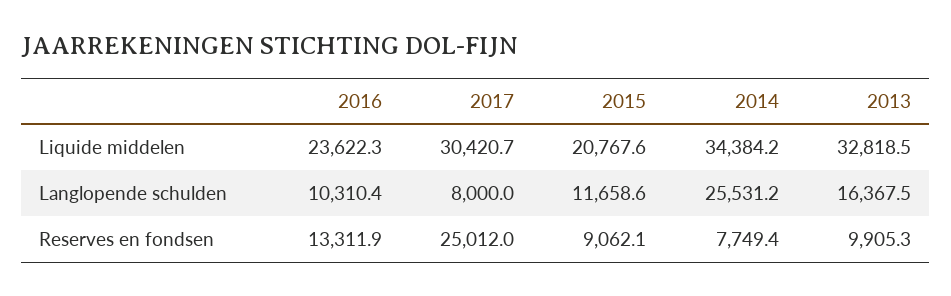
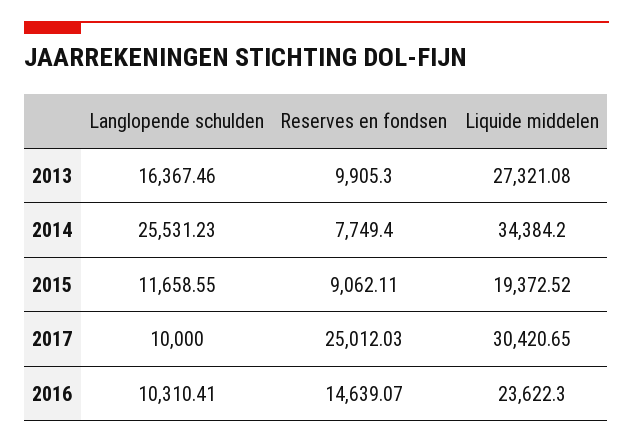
  {
    "2016": {
      "Liquide middelen": 23622.3,
      "Langlopende schulden": 10310.41,
-     "Reserves en fondsen": 13311.9
+     "Reserves en fondsen": 14639.07
    },
    "2017": {
      "Liquide middelen": 30420.65,
-     "Langlopende schulden": 8000,
+     "Langlopende schulden": 10000,
      "Reserves en fondsen": 25012.03
    },
    "2015": {
-     "Liquide middelen": 20767.6,
+     "Liquide middelen": 19372.52,
      "Langlopende schulden": 11658.55,
      "Reserves en fondsen": 9062.11
    },
    "2014": {
      "Liquide middelen": 34384.2,
      "Langlopende schulden": 25531.23,
      "Reserves en fondsen": 7749.4
    },
    "2013": {
-     "Liquide middelen": 32818.5,
+     "Liquide middelen": 27321.08,
      "Langlopende schulden": 16367.46,
      "Reserves en fondsen": 9905.3
    }
  }

